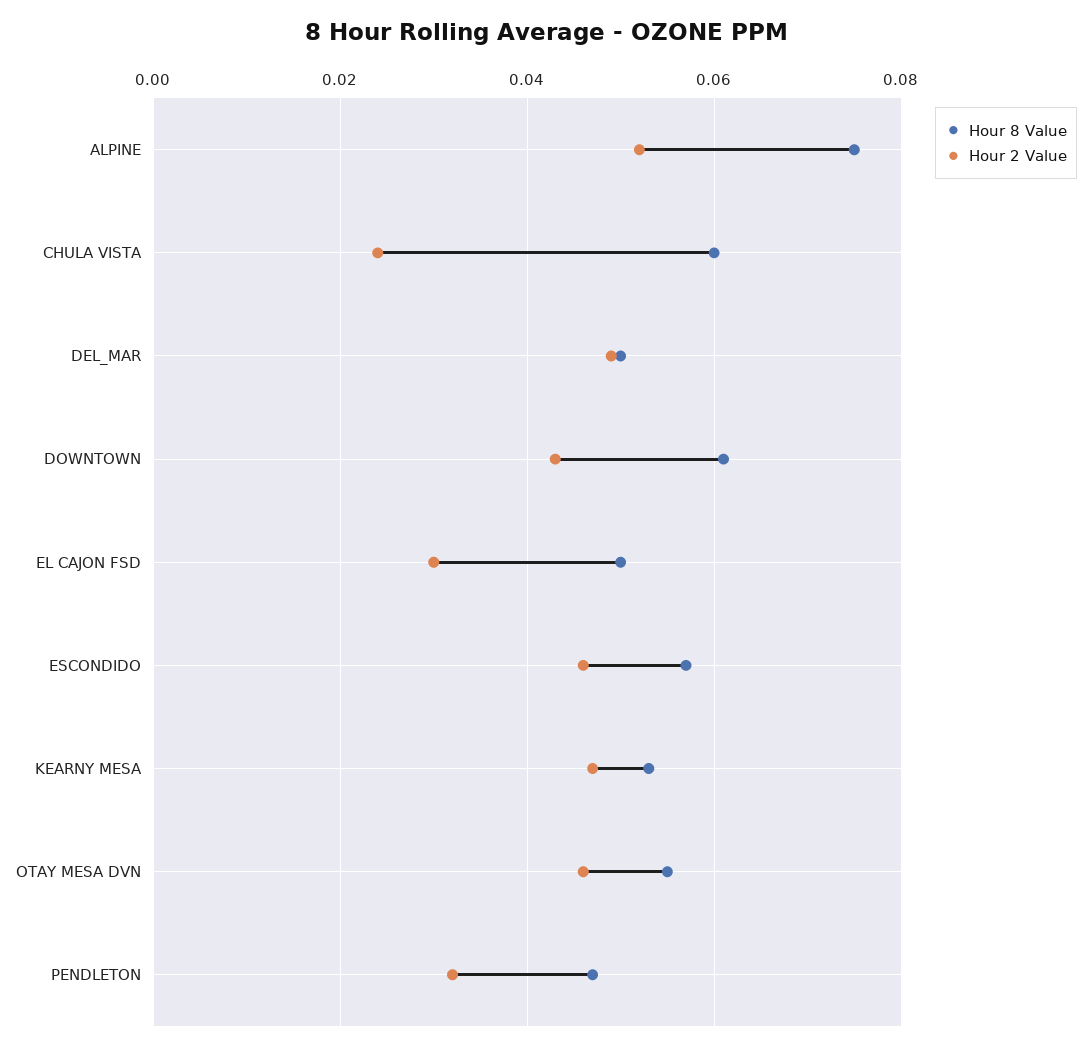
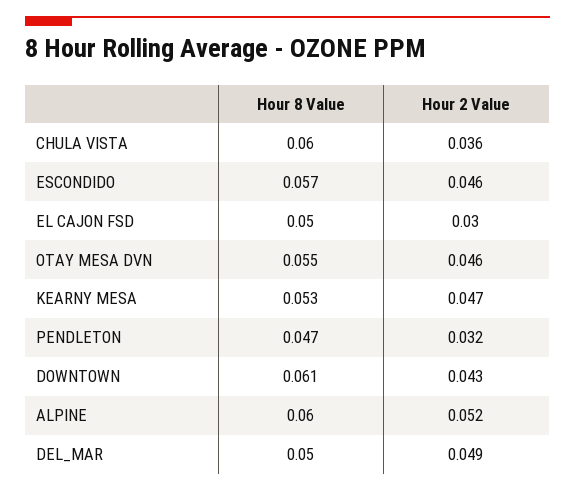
  {
    "Hour 8 Value": {
-     "ALPINE": 0.075,
+     "ALPINE": 0.06,
      "CHULA VISTA": 0.06,
      "DEL_MAR": 0.05,
      "DOWNTOWN": 0.061,
      "EL CAJON FSD": 0.05,
      "ESCONDIDO": 0.057,
      "KEARNY MESA": 0.053,
      "OTAY MESA DVN": 0.055,
      "PENDLETON": 0.047
    },
    "Hour 2 Value": {
      "ALPINE": 0.052,
-     "CHULA VISTA": 0.025,
+     "CHULA VISTA": 0.036,
      "DEL_MAR": 0.049,
      "DOWNTOWN": 0.043,
      "EL CAJON FSD": 0.03,
      "ESCONDIDO": 0.046,
      "KEARNY MESA": 0.047,
      "OTAY MESA DVN": 0.046,
      "PENDLETON": 0.032
    }
  }

